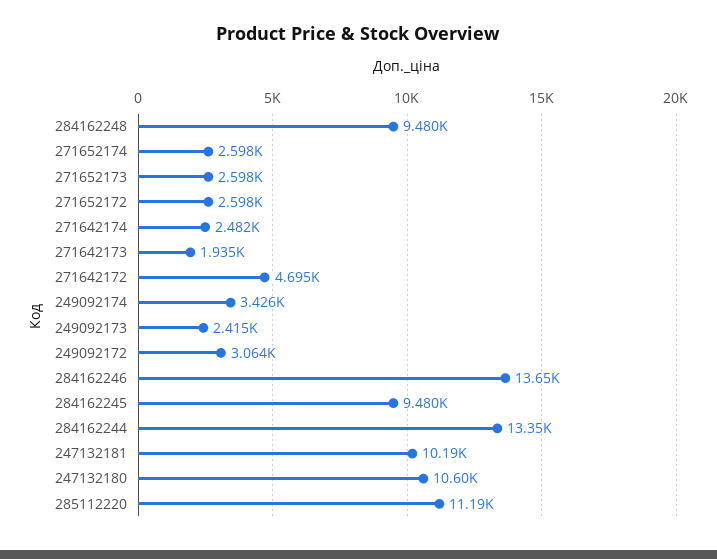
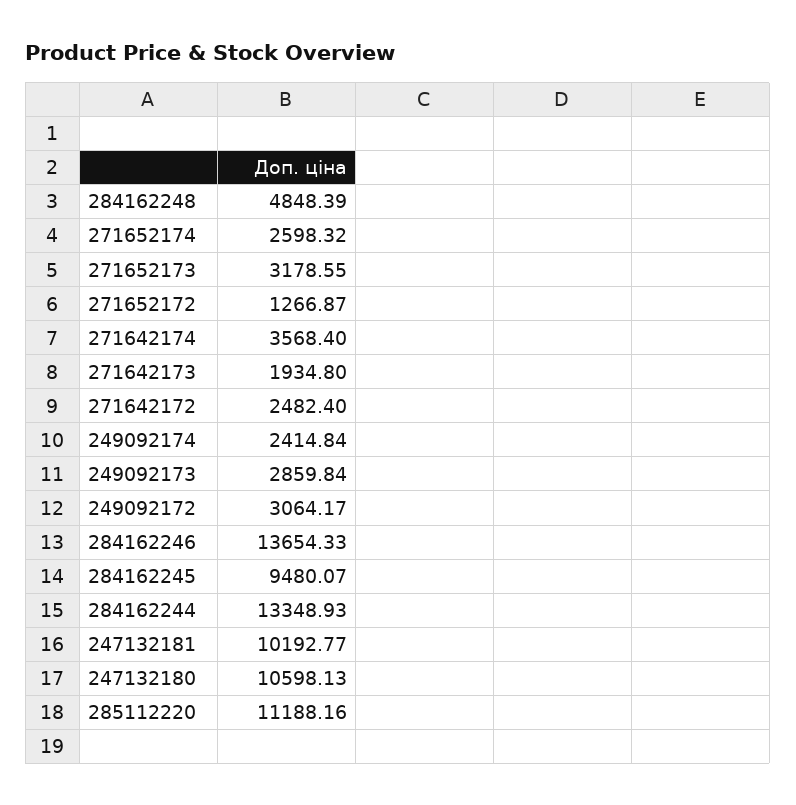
  {
-   "284162248": 9480,
+   "284162248": 4848.39,
    "271652174": 2598.32,
-   "271652173": 2598,
+   "271652173": 3178.55,
-   "271652172": 2598,
+   "271652172": 1266.87,
-   "271642174": 2482,
+   "271642174": 3568.4,
    "271642173": 1934.8,
-   "271642172": 4695,
+   "271642172": 2482.4,
-   "249092174": 3426,
+   "249092174": 2414.84,
-   "249092173": 2415,
+   "249092173": 2859.84,
    "249092172": 3064.17,
    "284162246": 13654.33,
    "284162245": 9480.07,
    "284162244": 13348.93,
    "247132181": 10192.77,
    "247132180": 10598.13,
    "285112220": 11188.16
  }

